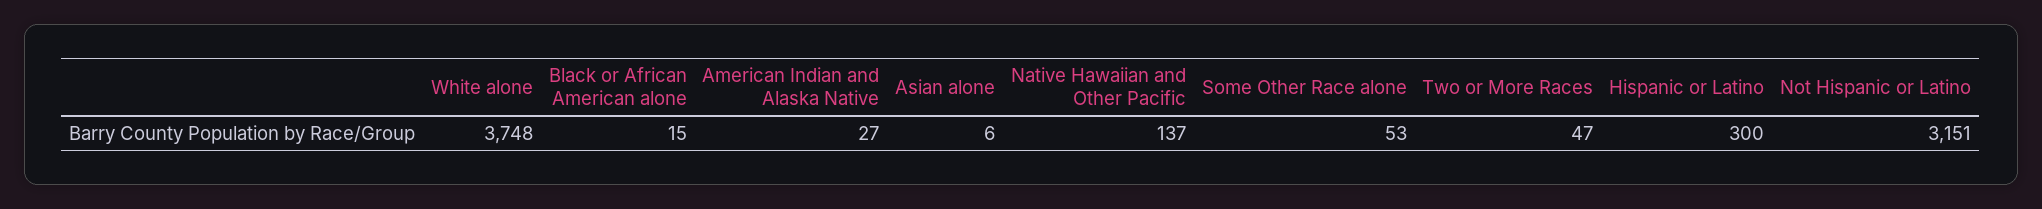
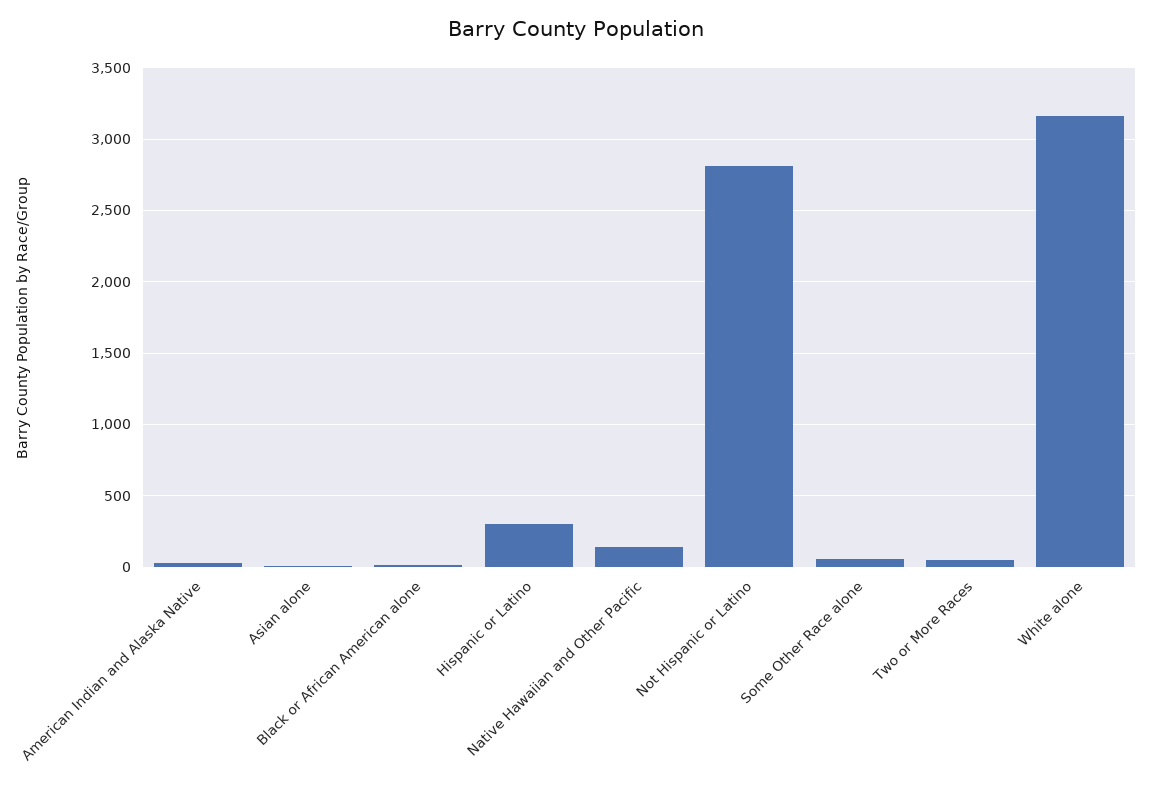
  {
-   "White alone": 3748,
+   "White alone": 3150,
    "Black or African American alone": 15,
    "American Indian and Alaska Native": 27,
    "Asian alone": 6,
    "Native Hawaiian and Other Pacific": 137,
    "Some Other Race alone": 53,
    "Two or More Races": 47,
    "Hispanic or Latino": 300,
-   "Not Hispanic or Latino": 3151
+   "Not Hispanic or Latino": 2800
  }

